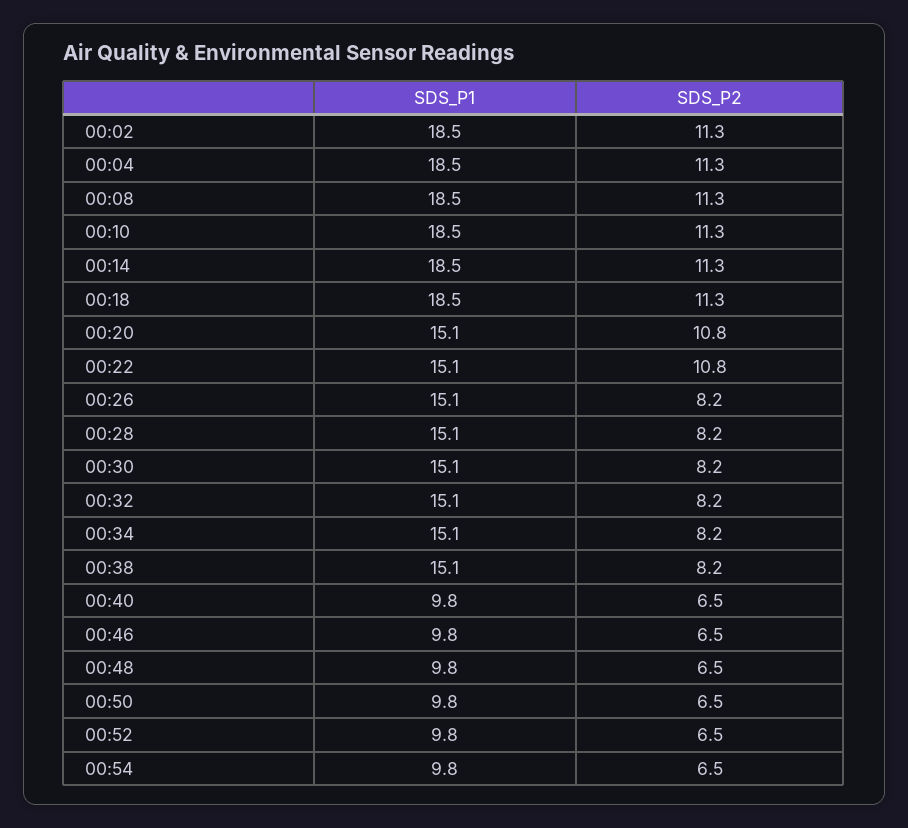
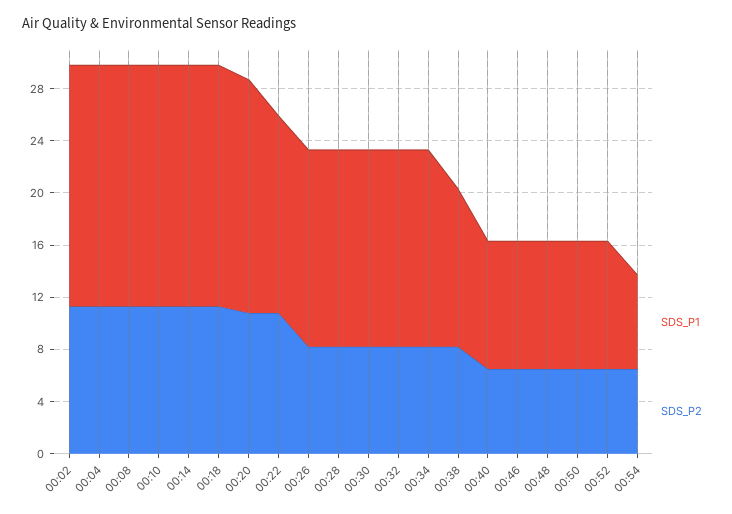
  {
    "SDS_P1": {
      "00:02": 18.5,
      "00:04": 18.5,
      "00:08": 18.5,
      "00:10": 18.5,
      "00:14": 18.5,
      "00:18": 18.5,
-     "00:20": 15.1,
+     "00:20": 18,
      "00:22": 15.1,
      "00:26": 15.1,
      "00:28": 15.1,
      "00:30": 15.1,
      "00:32": 15.1,
      "00:34": 15.1,
-     "00:38": 15.1,
+     "00:38": 12,
      "00:40": 9.8,
      "00:46": 9.8,
      "00:48": 9.8,
      "00:50": 9.8,
      "00:52": 9.8,
-     "00:54": 9.8
+     "00:54": 7
    },
    "SDS_P2": {
      "00:02": 11.3,
      "00:04": 11.3,
      "00:08": 11.3,
      "00:10": 11.3,
      "00:14": 11.3,
      "00:18": 11.3,
      "00:20": 10.8,
      "00:22": 10.8,
      "00:26": 8.2,
      "00:28": 8.2,
      "00:30": 8.2,
      "00:32": 8.2,
      "00:34": 8.2,
      "00:38": 8.2,
      "00:40": 6.5,
      "00:46": 6.5,
      "00:48": 6.5,
      "00:50": 6.5,
      "00:52": 6.5,
      "00:54": 6.5
    }
  }

